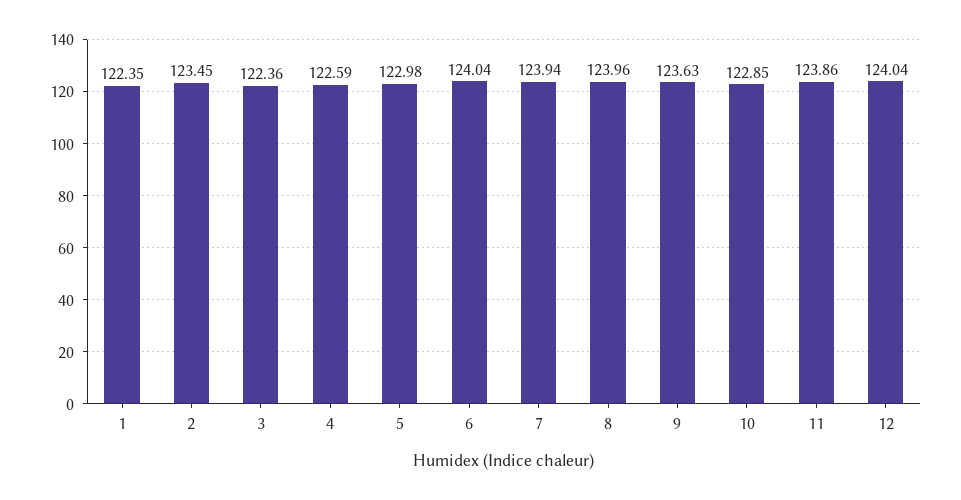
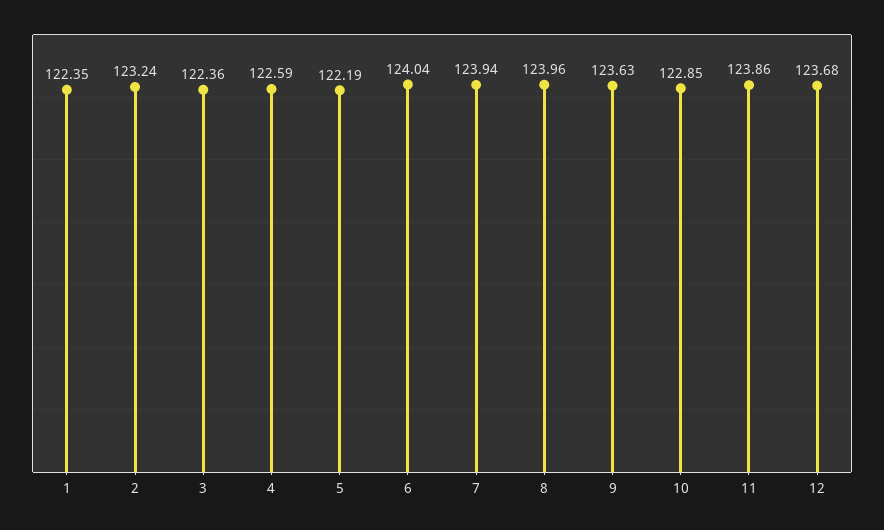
  {
    "1": 122.35,
-   "2": 123.45,
+   "2": 123.24,
    "3": 122.36,
    "4": 122.59,
-   "5": 122.98,
+   "5": 122.19,
    "6": 124.04,
    "7": 123.94,
    "8": 123.96,
    "9": 123.63,
    "10": 122.85,
    "11": 123.86,
-   "12": 124.04
+   "12": 123.68
  }

